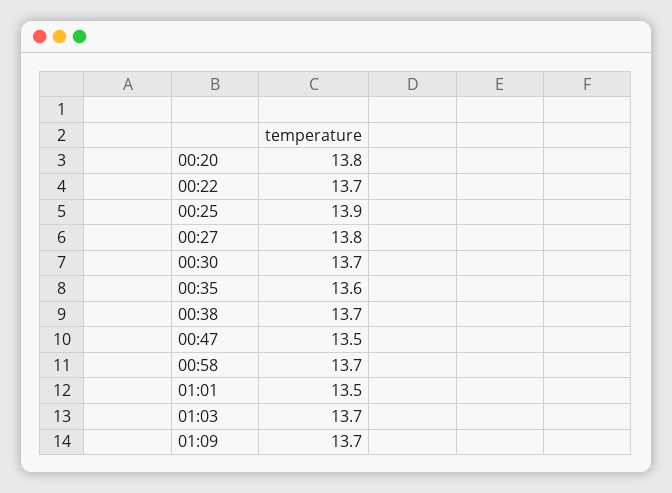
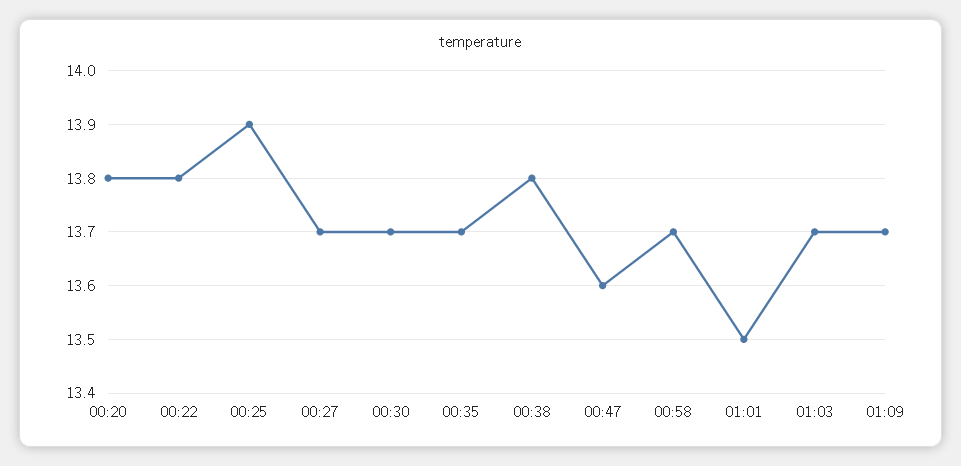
  {
    "00:20": 13.8,
-   "00:22": 13.7,
+   "00:22": 13.8,
    "00:25": 13.9,
-   "00:27": 13.8,
+   "00:27": 13.7,
    "00:30": 13.7,
-   "00:35": 13.6,
+   "00:35": 13.7,
-   "00:38": 13.7,
+   "00:38": 13.8,
-   "00:47": 13.5,
+   "00:47": 13.6,
    "00:58": 13.7,
    "01:01": 13.5,
    "01:03": 13.7,
    "01:09": 13.7
  }

